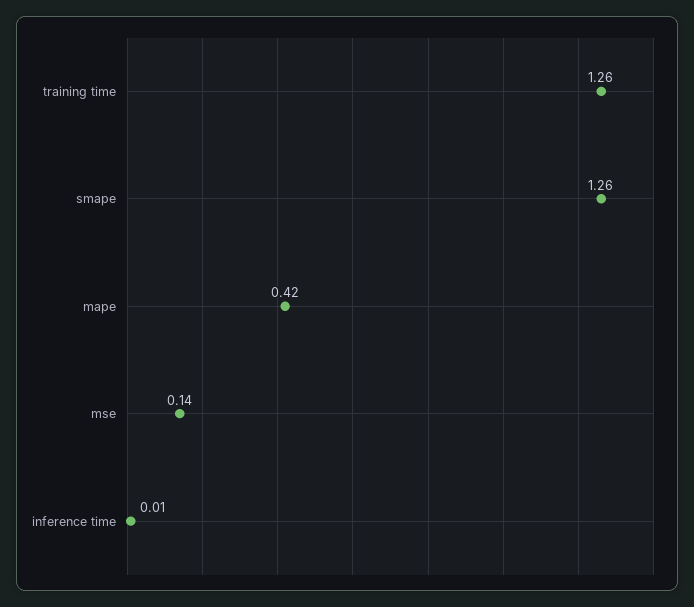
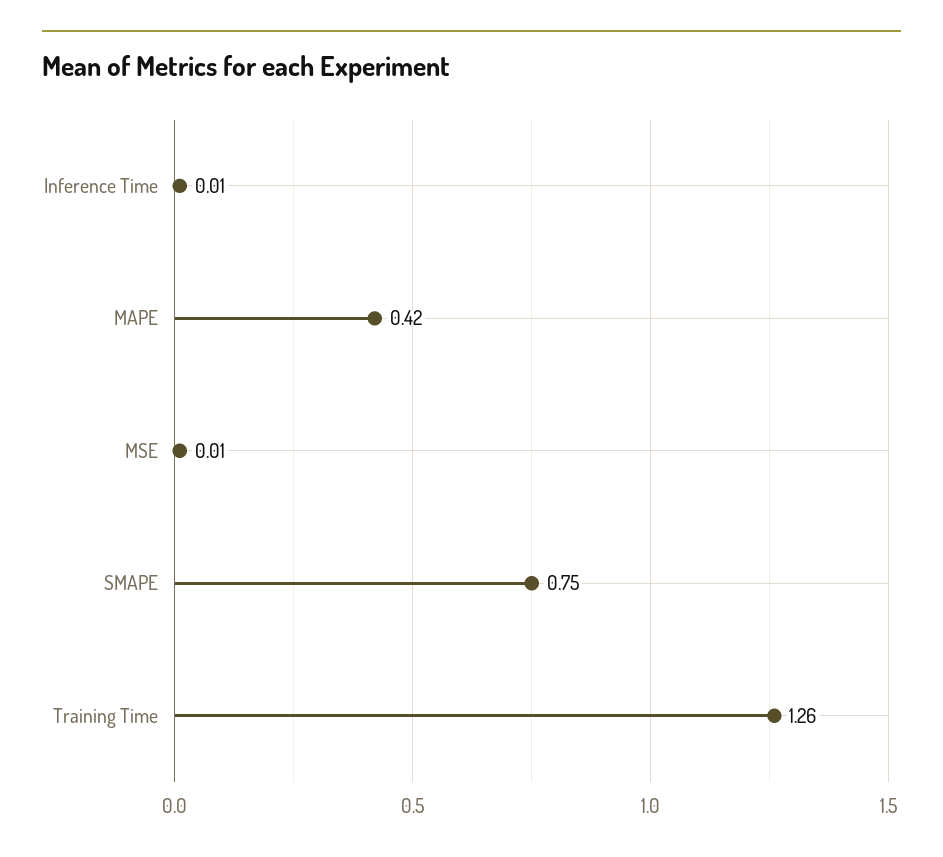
  {
    "training time": 1.26,
-   "smape": 1.26,
+   "smape": 0.75,
    "mape": 0.42,
-   "mse": 0.14,
+   "mse": 0.01,
    "inference time": 0.01
  }

